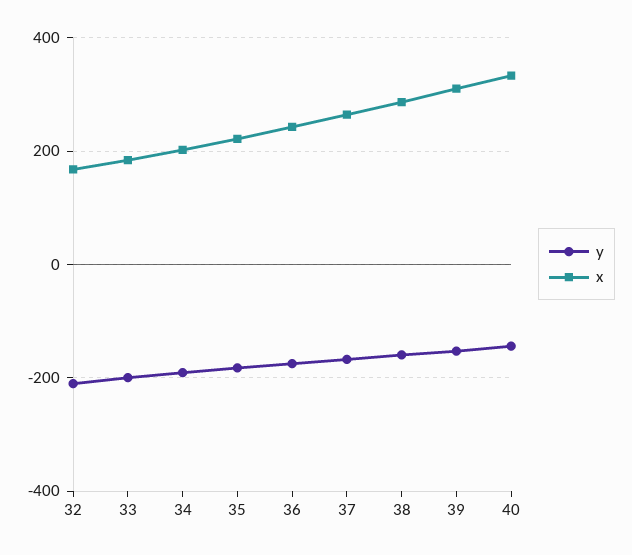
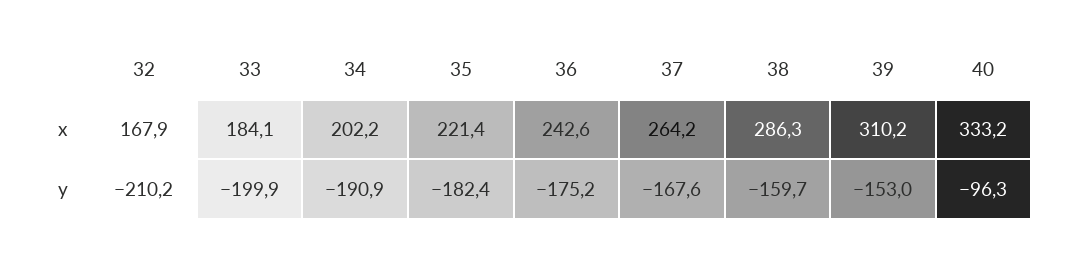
  {
    "y": {
      "32": -210.2,
      "33": -199.9,
      "34": -190.9,
      "35": -182.4,
      "36": -175.2,
      "37": -167.6,
      "38": -159.7,
      "39": -153,
-     "40": -140
+     "40": -96.3
    },
    "x": {
      "32": 167.9,
      "33": 184.1,
      "34": 202.2,
      "35": 221.4,
      "36": 242.6,
      "37": 264.2,
      "38": 286.3,
      "39": 310.2,
      "40": 333.2
    }
  }

